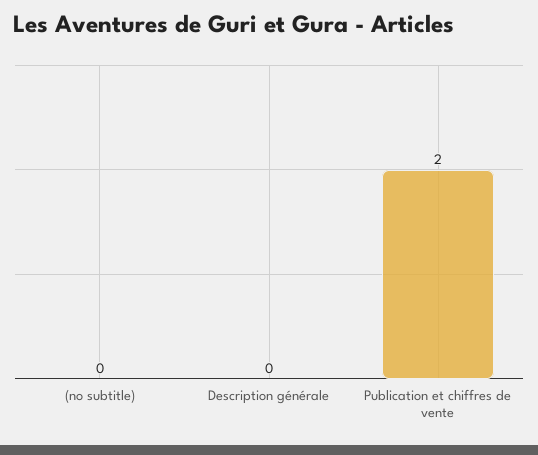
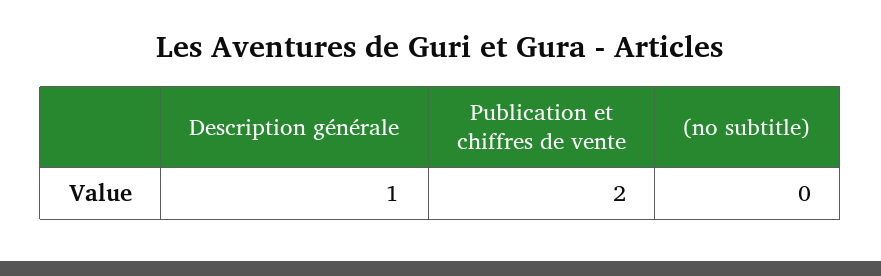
  {
    "(no subtitle)": 0,
-   "Description générale": 0,
+   "Description générale": 1,
    "Publication et chiffres de vente": 2
  }

